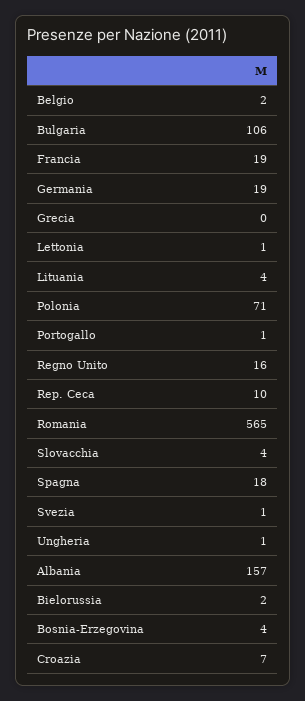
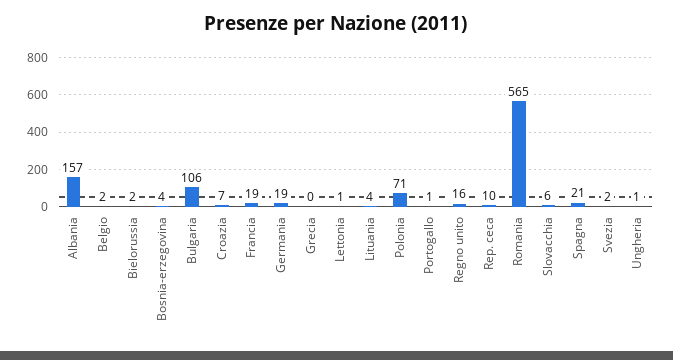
  {
    "Belgio": 2,
    "Bulgaria": 106,
    "Francia": 19,
    "Germania": 19,
    "Grecia": 0,
    "Lettonia": 1,
    "Lituania": 4,
    "Polonia": 71,
    "Portogallo": 1,
    "Regno Unito": 16,
    "Rep. Ceca": 10,
    "Romania": 565,
-   "Slovacchia": 4,
+   "Slovacchia": 6,
-   "Spagna": 18,
+   "Spagna": 21,
-   "Svezia": 1,
+   "Svezia": 2,
    "Ungheria": 1,
    "Albania": 157,
    "Bielorussia": 2,
    "Bosnia-Erzegovina": 4,
    "Croazia": 7
  }

